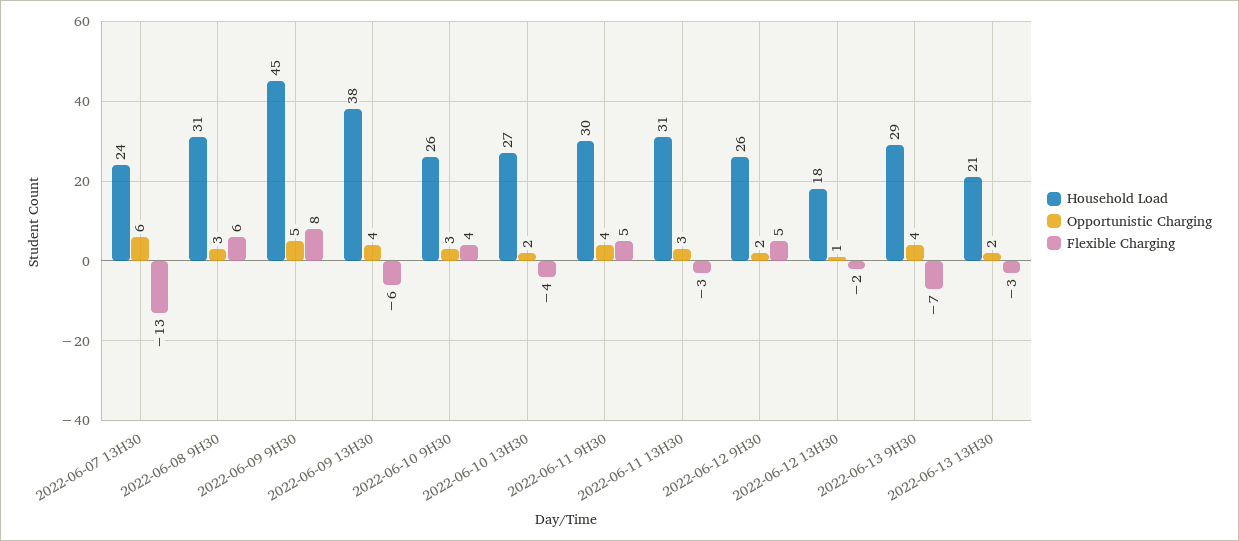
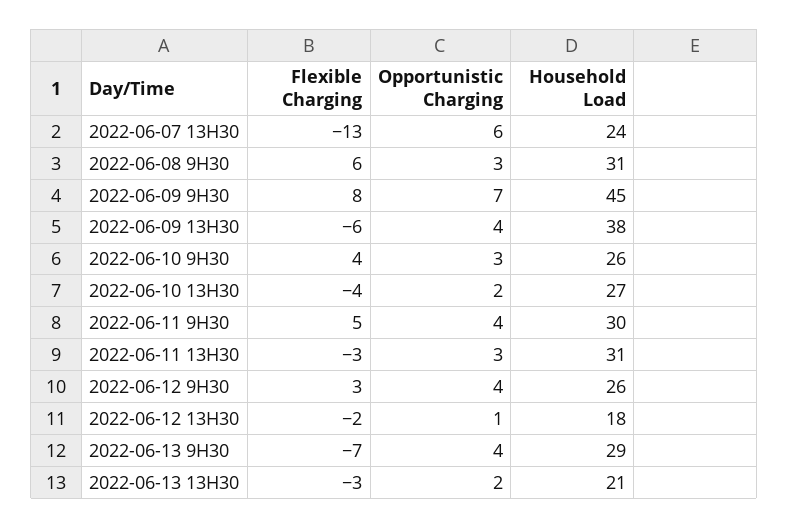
  {
    "Household Load": {
      "2022-06-07 13H30": 24,
      "2022-06-08 9H30": 31,
      "2022-06-09 9H30": 45,
      "2022-06-09 13H30": 38,
      "2022-06-10 9H30": 26,
      "2022-06-10 13H30": 27,
      "2022-06-11 9H30": 30,
      "2022-06-11 13H30": 31,
      "2022-06-12 9H30": 26,
      "2022-06-12 13H30": 18,
      "2022-06-13 9H30": 29,
      "2022-06-13 13H30": 21
    },
    "Opportunistic Charging": {
      "2022-06-07 13H30": 6,
      "2022-06-08 9H30": 3,
-     "2022-06-09 9H30": 5,
+     "2022-06-09 9H30": 7,
      "2022-06-09 13H30": 4,
      "2022-06-10 9H30": 3,
      "2022-06-10 13H30": 2,
      "2022-06-11 9H30": 4,
      "2022-06-11 13H30": 3,
-     "2022-06-12 9H30": 2,
+     "2022-06-12 9H30": 4,
      "2022-06-12 13H30": 1,
      "2022-06-13 9H30": 4,
      "2022-06-13 13H30": 2
    },
    "Flexible Charging": {
      "2022-06-07 13H30": -13,
      "2022-06-08 9H30": 6,
      "2022-06-09 9H30": 8,
      "2022-06-09 13H30": -6,
      "2022-06-10 9H30": 4,
      "2022-06-10 13H30": -4,
      "2022-06-11 9H30": 5,
      "2022-06-11 13H30": -3,
-     "2022-06-12 9H30": 5,
+     "2022-06-12 9H30": 3,
      "2022-06-12 13H30": -2,
      "2022-06-13 9H30": -7,
      "2022-06-13 13H30": -3
    }
  }

